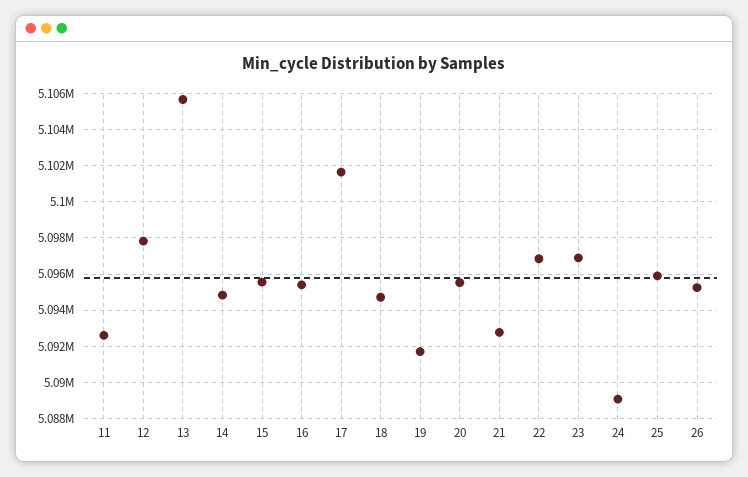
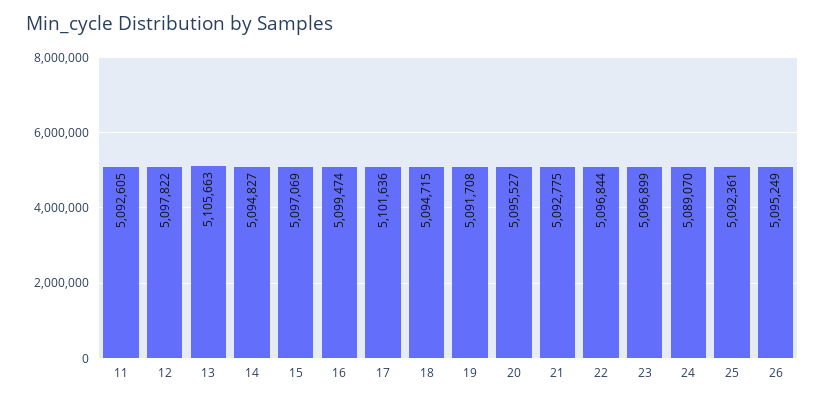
  {
    "11": 5092605,
    "12": 5097822,
    "13": 5105663,
    "14": 5094827,
-   "15": 5095500,
+   "15": 5097069,
-   "16": 5095500,
+   "16": 5099474,
    "17": 5101636,
    "18": 5094715,
    "19": 5091708,
    "20": 5095527,
    "21": 5092775,
    "22": 5096844,
    "23": 5096899,
    "24": 5089070,
-   "25": 5096000,
+   "25": 5092361,
    "26": 5095249
  }

